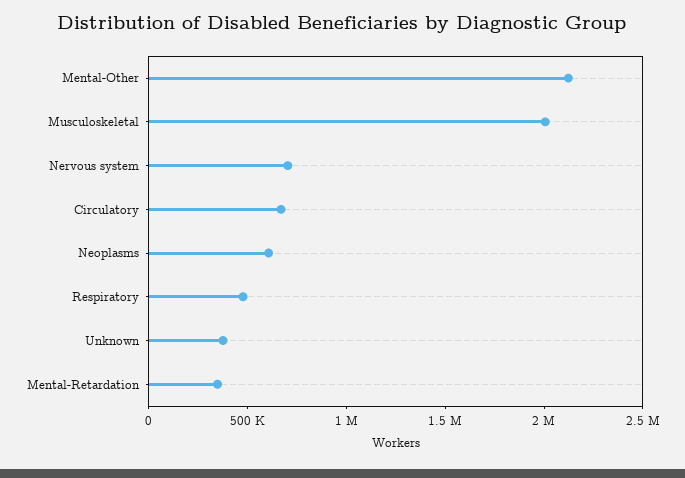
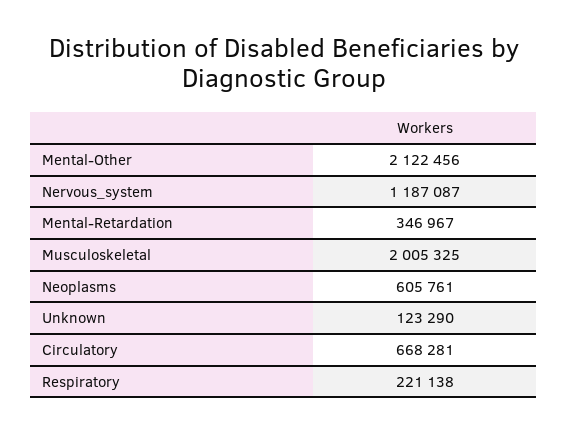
  {
    "Mental-Other": 2122456,
    "Musculoskeletal": 2005325,
-   "Nervous system": 700000,
+   "Nervous system": 1187087,
    "Circulatory": 668281,
    "Neoplasms": 605761,
-   "Respiratory": 500000,
+   "Respiratory": 221138,
-   "Unknown": 400000,
+   "Unknown": 123290,
    "Mental-Retardation": 346967
  }

